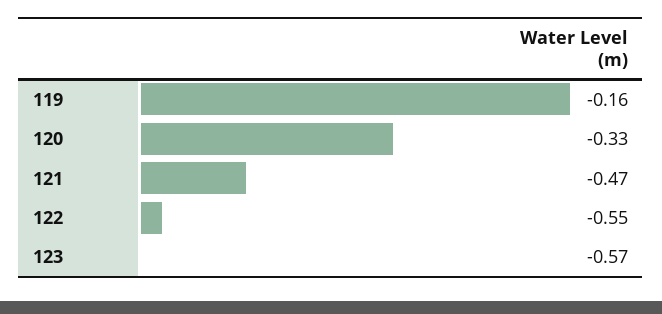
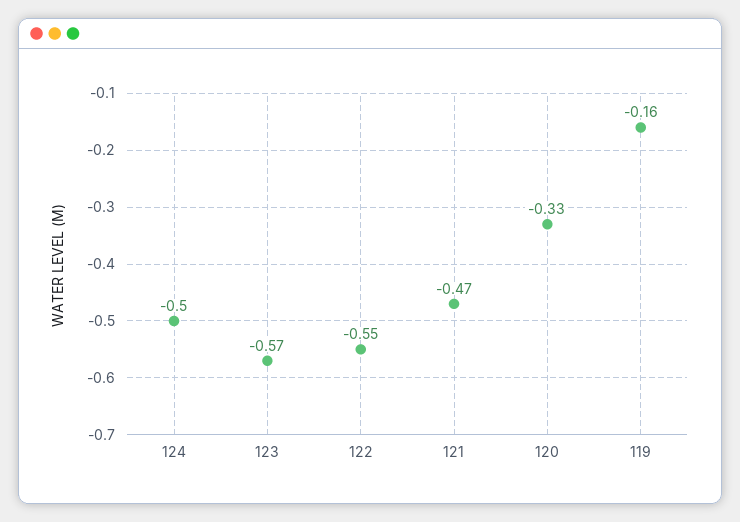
  {
    "119": -0.16,
    "120": -0.33,
    "121": -0.47,
    "122": -0.55,
-   "123": -0.57
+   "123": -0.57,
+   "124": -0.5
  }

